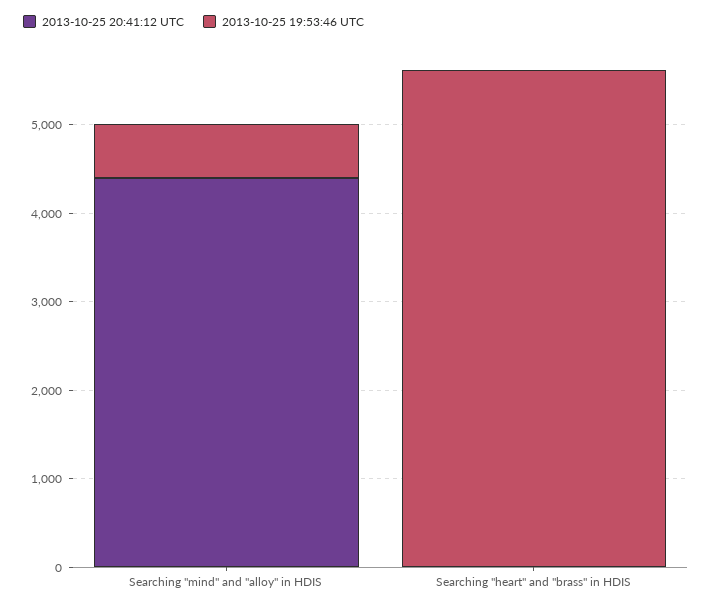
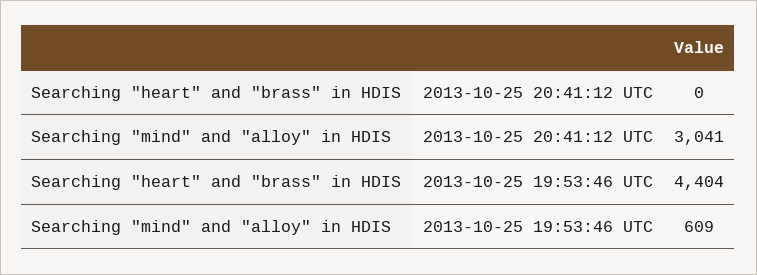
  {
    "2013-10-25 20:41:12 UTC": {
-     "Searching \"mind\" and \"alloy\" in HDIS": 4400,
+     "Searching \"mind\" and \"alloy\" in HDIS": 3041,
      "Searching \"heart\" and \"brass\" in HDIS": 0
    },
    "2013-10-25 19:53:46 UTC": {
      "Searching \"mind\" and \"alloy\" in HDIS": 609,
-     "Searching \"heart\" and \"brass\" in HDIS": 5600
+     "Searching \"heart\" and \"brass\" in HDIS": 4404
    }
  }

